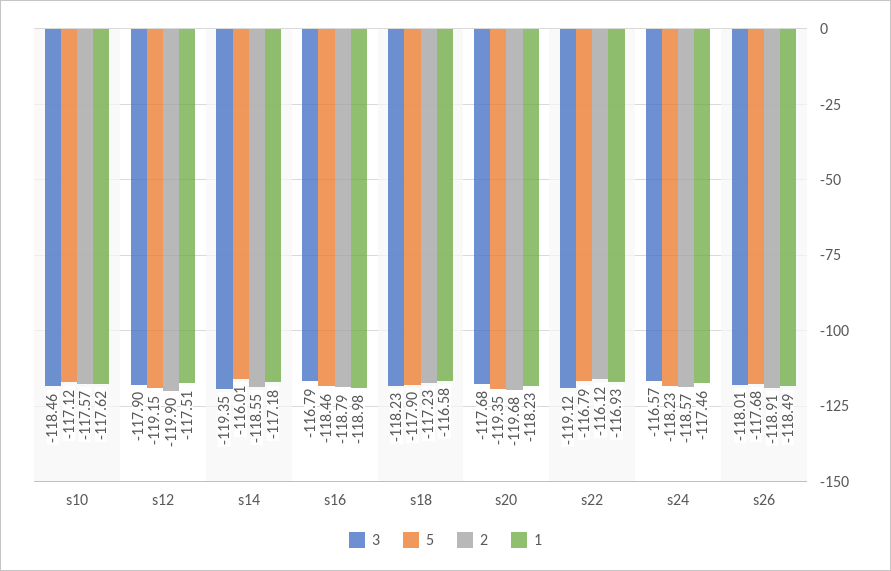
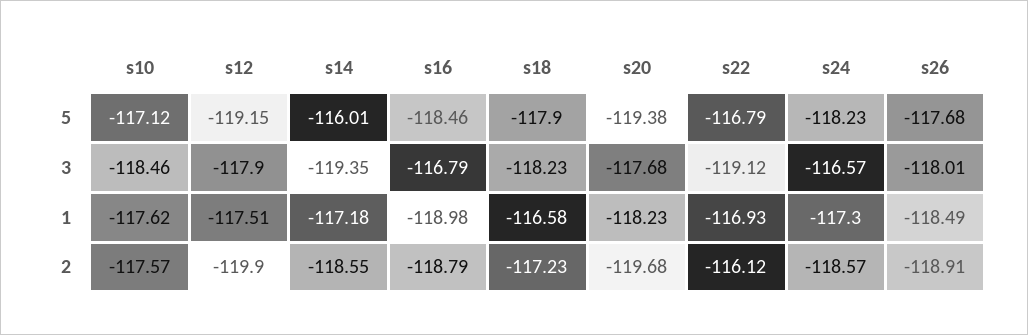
  {
    "3": {
      "s10": -118.46,
      "s12": -117.9,
      "s14": -119.35,
      "s16": -116.79,
      "s18": -118.23,
      "s20": -117.68,
      "s22": -119.12,
      "s24": -116.57,
      "s26": -118.01
    },
    "5": {
      "s10": -117.12,
      "s12": -119.15,
      "s14": -116.01,
      "s16": -118.46,
      "s18": -117.9,
-     "s20": -119.35,
+     "s20": -119.38,
      "s22": -116.79,
      "s24": -118.23,
      "s26": -117.68
    },
    "2": {
      "s10": -117.57,
      "s12": -119.9,
      "s14": -118.55,
      "s16": -118.79,
      "s18": -117.23,
      "s20": -119.68,
      "s22": -116.12,
      "s24": -118.57,
      "s26": -118.91
    },
    "1": {
      "s10": -117.62,
      "s12": -117.51,
      "s14": -117.18,
      "s16": -118.98,
      "s18": -116.58,
      "s20": -118.23,
      "s22": -116.93,
-     "s24": -117.46,
+     "s24": -117.3,
      "s26": -118.49
    }
  }

